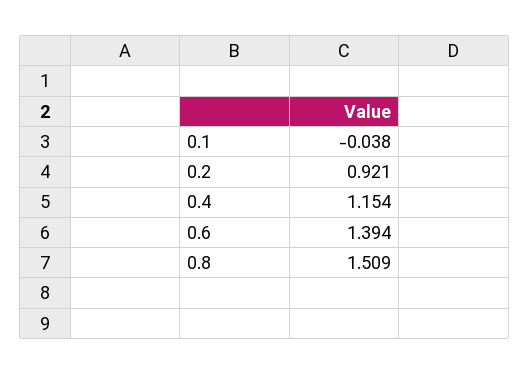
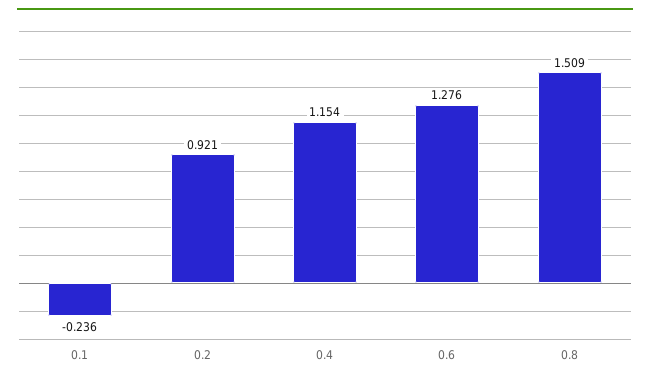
  {
-   "0.1": -0.038,
+   "0.1": -0.236,
    "0.2": 0.921,
    "0.4": 1.154,
-   "0.6": 1.394,
+   "0.6": 1.276,
    "0.8": 1.509
  }

